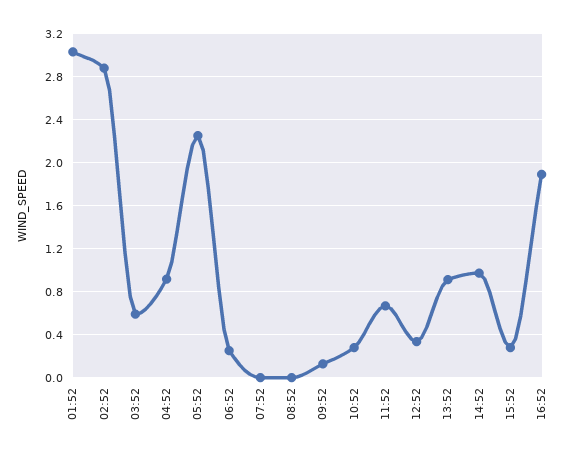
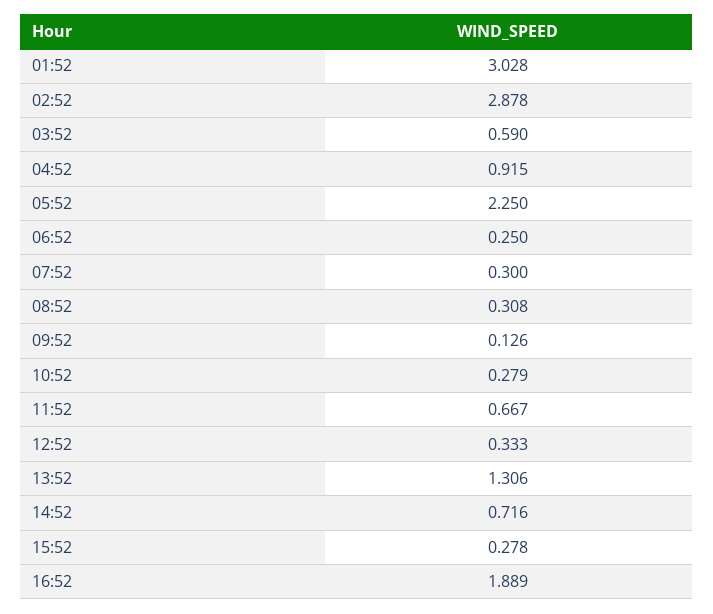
  {
    "01:52": 3.028,
    "02:52": 2.878,
    "03:52": 0.59,
    "04:52": 0.915,
    "05:52": 2.25,
    "06:52": 0.25,
-   "07:52": 0,
+   "07:52": 0.3,
-   "08:52": 0,
+   "08:52": 0.308,
    "09:52": 0.126,
    "10:52": 0.279,
    "11:52": 0.667,
    "12:52": 0.333,
-   "13:52": 0.9,
+   "13:52": 1.306,
-   "14:52": 1,
+   "14:52": 0.716,
    "15:52": 0.278,
    "16:52": 1.889
  }

